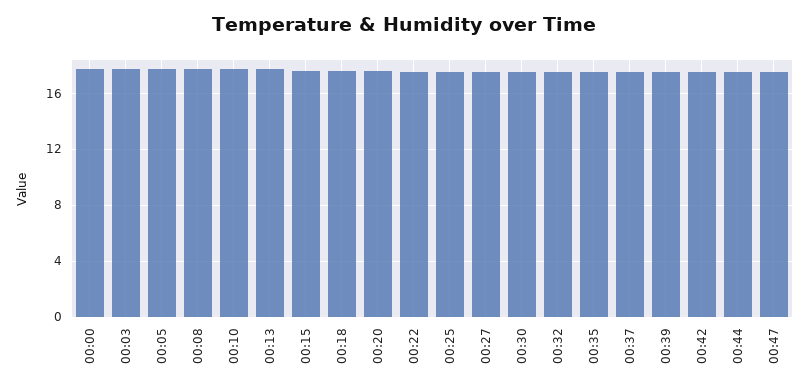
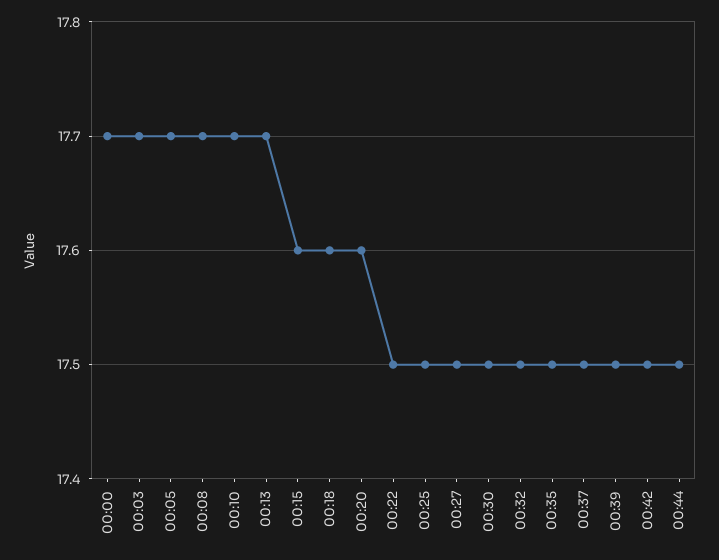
  {
    "00:00": 17.7,
    "00:03": 17.7,
    "00:05": 17.7,
    "00:08": 17.7,
    "00:10": 17.7,
    "00:13": 17.7,
    "00:15": 17.6,
    "00:18": 17.6,
    "00:20": 17.6,
    "00:22": 17.5,
    "00:25": 17.5,
    "00:27": 17.5,
    "00:30": 17.5,
    "00:32": 17.5,
    "00:35": 17.5,
    "00:37": 17.5,
    "00:39": 17.5,
    "00:42": 17.5,
-   "00:44": 17.5,
+   "00:44": 17.5
-   "00:47": 17.5
  }

